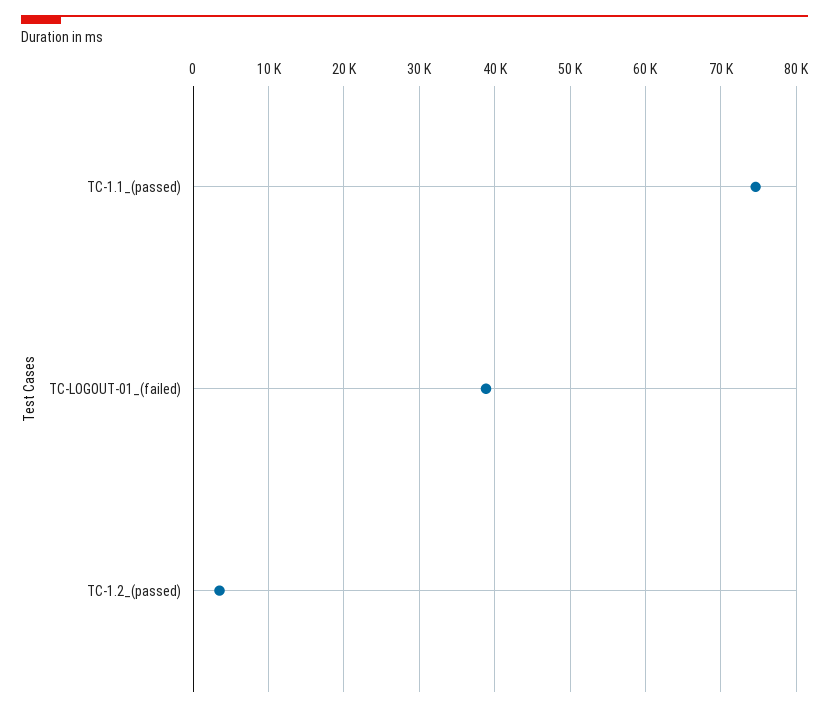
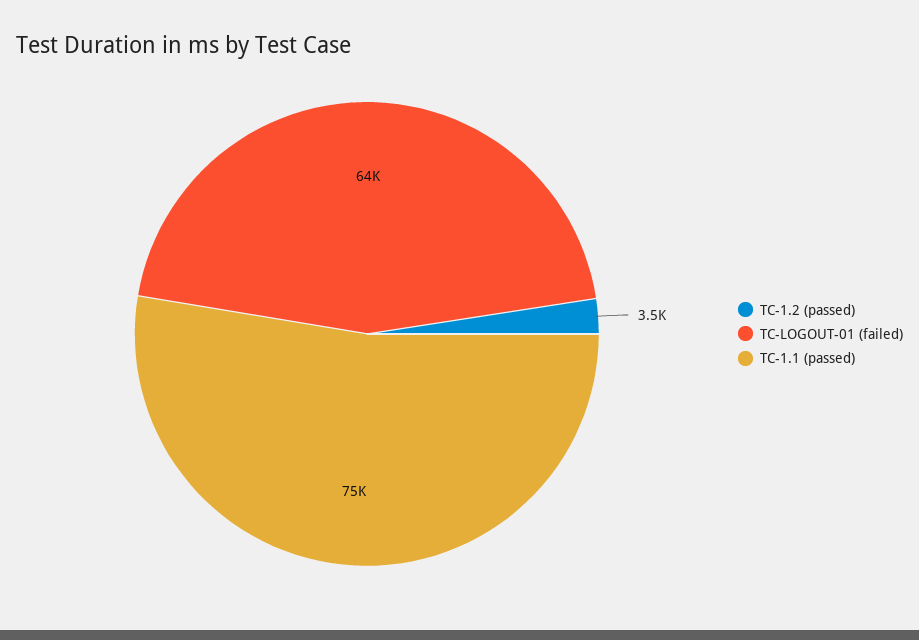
  {
    "TC-1.1_(passed)": 75000,
-   "TC-LOGOUT-01_(failed)": 39000,
+   "TC-LOGOUT-01_(failed)": 64000,
    "TC-1.2_(passed)": 3500
  }

